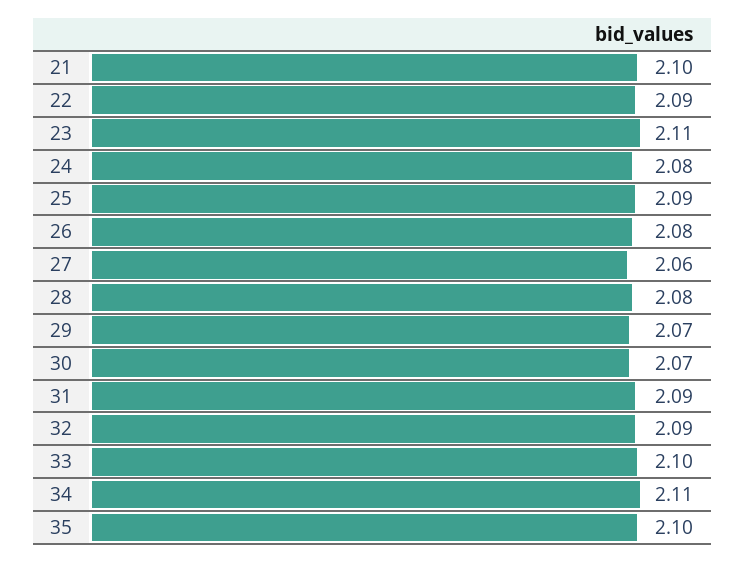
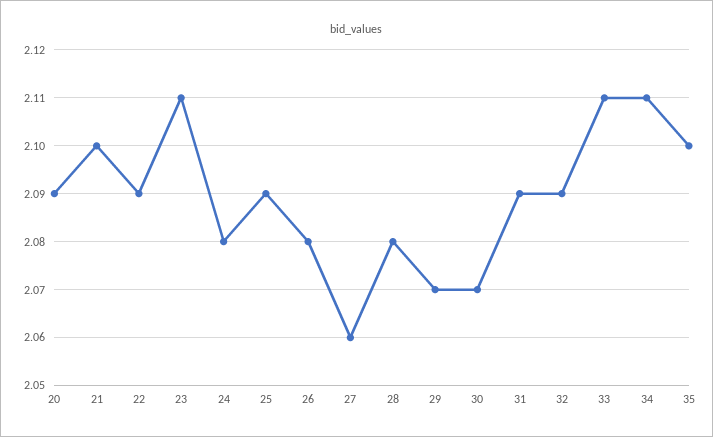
  {
    "21": 2.1,
    "22": 2.09,
    "23": 2.11,
    "24": 2.08,
    "25": 2.09,
    "26": 2.08,
    "27": 2.06,
    "28": 2.08,
    "29": 2.07,
    "30": 2.07,
    "31": 2.09,
    "32": 2.09,
-   "33": 2.1,
+   "33": 2.11,
    "34": 2.11,
-   "35": 2.1
+   "35": 2.1,
+   "20": 2.09
  }

